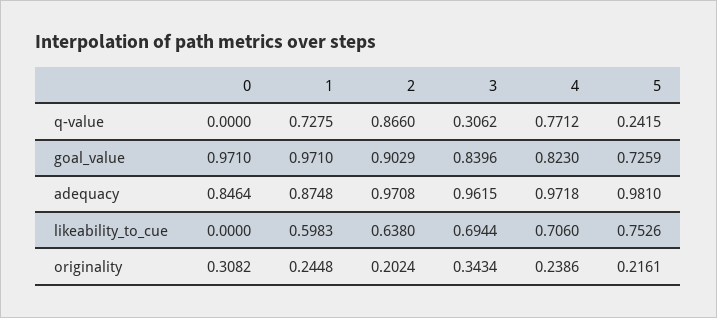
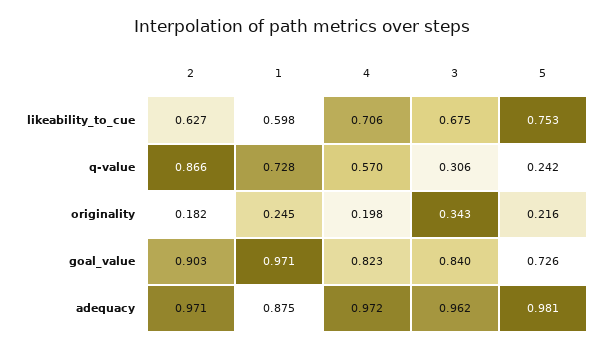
  {
-   "0": {
-     "q-value": 0,
-     "goal_value": 0.971,
-     "adequacy": 0.8464,
-     "likeability_to_cue": 0,
-     "originality": 0.3082
-   },
    "1": {
      "q-value": 0.7275,
      "goal_value": 0.971,
      "adequacy": 0.8748,
      "likeability_to_cue": 0.5983,
      "originality": 0.2448
    },
    "2": {
      "q-value": 0.866,
      "goal_value": 0.9029,
      "adequacy": 0.9708,
-     "likeability_to_cue": 0.638,
+     "likeability_to_cue": 0.627,
-     "originality": 0.2024
+     "originality": 0.182
    },
    "3": {
      "q-value": 0.3062,
      "goal_value": 0.8396,
      "adequacy": 0.9615,
-     "likeability_to_cue": 0.6944,
+     "likeability_to_cue": 0.675,
      "originality": 0.3434
    },
    "4": {
-     "q-value": 0.7712,
+     "q-value": 0.57,
      "goal_value": 0.823,
      "adequacy": 0.9718,
      "likeability_to_cue": 0.706,
-     "originality": 0.2386
+     "originality": 0.198
    },
    "5": {
      "q-value": 0.2415,
      "goal_value": 0.7259,
      "adequacy": 0.981,
      "likeability_to_cue": 0.7526,
      "originality": 0.2161
    }
  }

